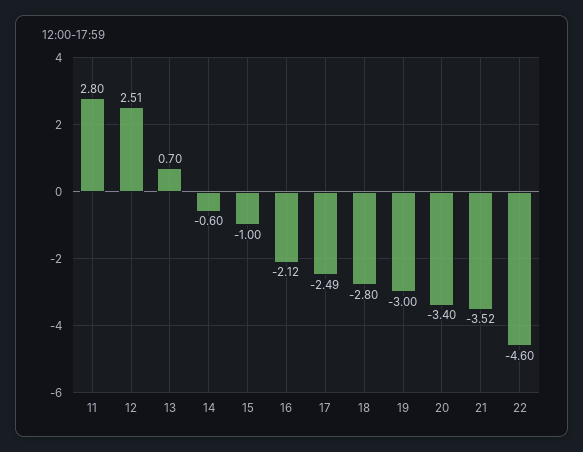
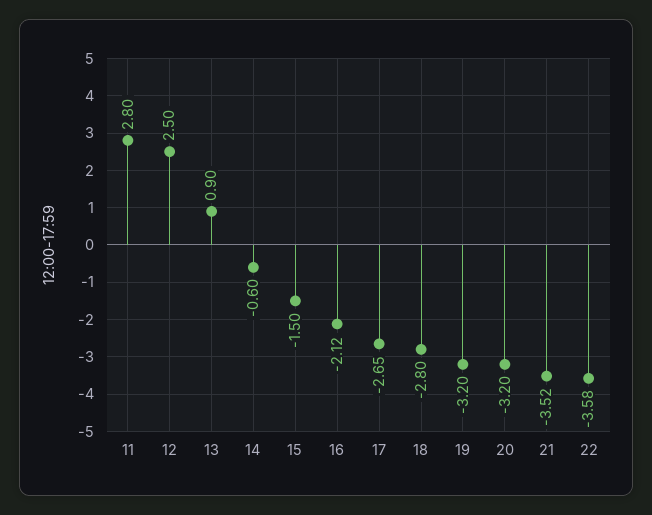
  {
    "11": 2.8,
-   "12": 2.51,
+   "12": 2.5,
-   "13": 0.7,
+   "13": 0.9,
    "14": -0.6,
-   "15": -1,
+   "15": -1.5,
    "16": -2.12,
-   "17": -2.49,
+   "17": -2.65,
    "18": -2.8,
-   "19": -3,
+   "19": -3.2,
-   "20": -3.4,
+   "20": -3.2,
    "21": -3.52,
-   "22": -4.6
+   "22": -3.58
  }

